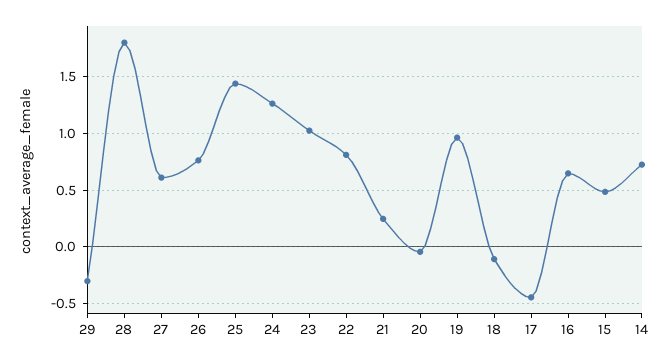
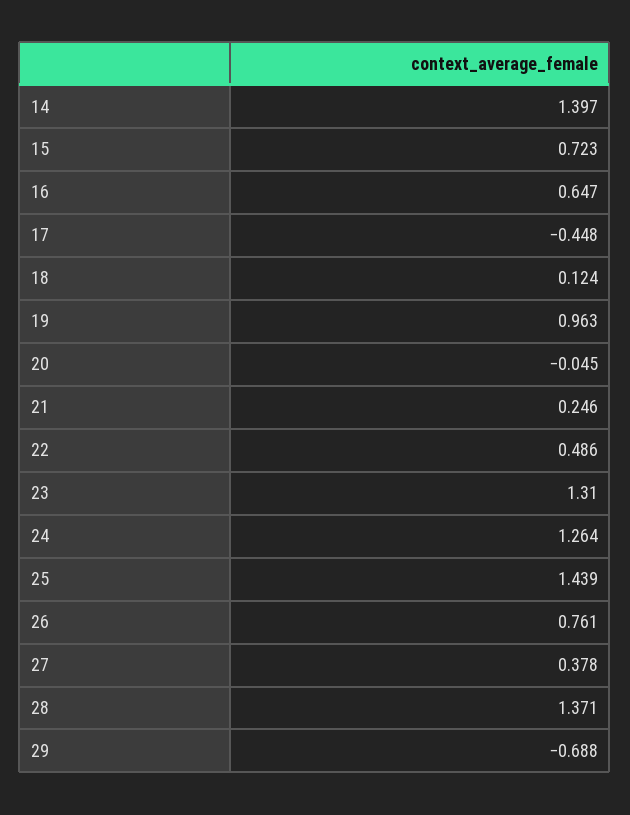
  {
-   "29": -0.3,
+   "29": -0.688,
-   "28": 1.8,
+   "28": 1.371,
-   "27": 0.6,
+   "27": 0.378,
    "26": 0.761,
    "25": 1.439,
    "24": 1.264,
-   "23": 1,
+   "23": 1.31,
-   "22": 0.8,
+   "22": 0.486,
    "21": 0.246,
    "20": -0.045,
    "19": 0.963,
-   "18": -0.1,
+   "18": 0.124,
    "17": -0.448,
    "16": 0.647,
-   "15": 0.5,
+   "15": 0.723,
-   "14": 0.7
+   "14": 1.397
  }

